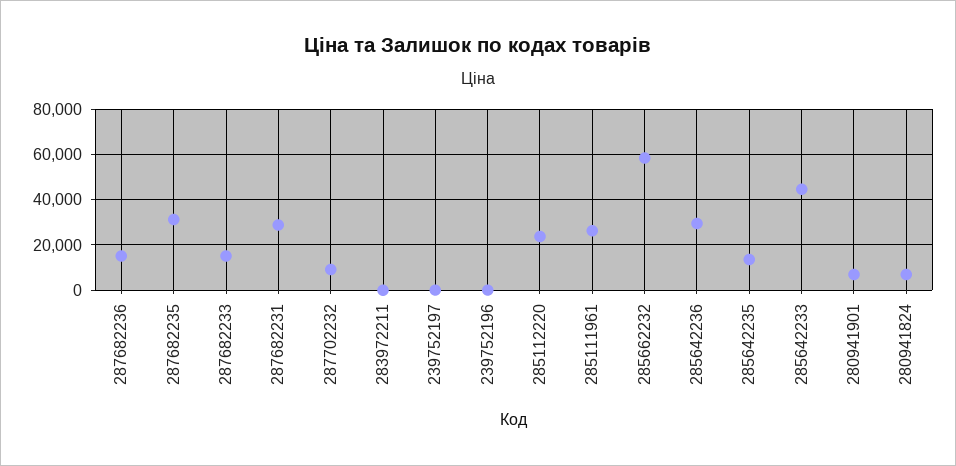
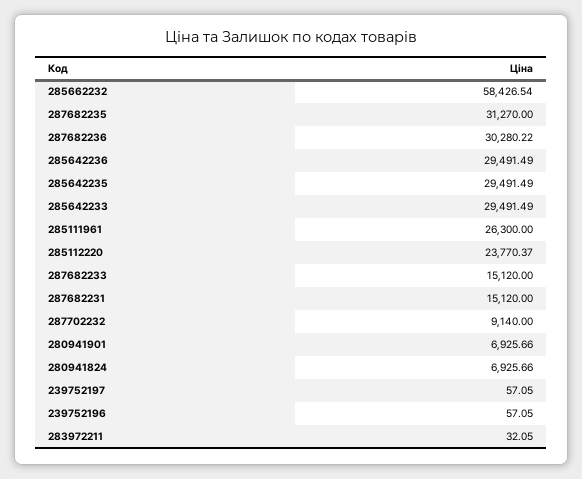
  {
-   "287682236": 15000,
+   "287682236": 30280.22,
    "287682235": 31270,
    "287682233": 15120,
-   "287682231": 30000,
+   "287682231": 15120,
    "287702232": 9140,
    "283972211": 32.05,
    "239752197": 57.05,
    "239752196": 57.05,
    "285112220": 23770.37,
    "285111961": 26300,
    "285662232": 58426.54,
    "285642236": 29491.49,
-   "285642235": 15000,
+   "285642235": 29491.49,
-   "285642233": 45000,
+   "285642233": 29491.49,
    "280941901": 6925.66,
    "280941824": 6925.66
  }

